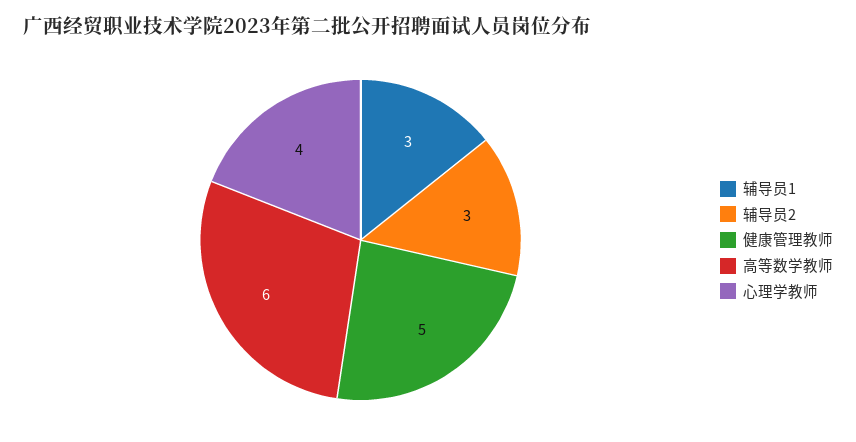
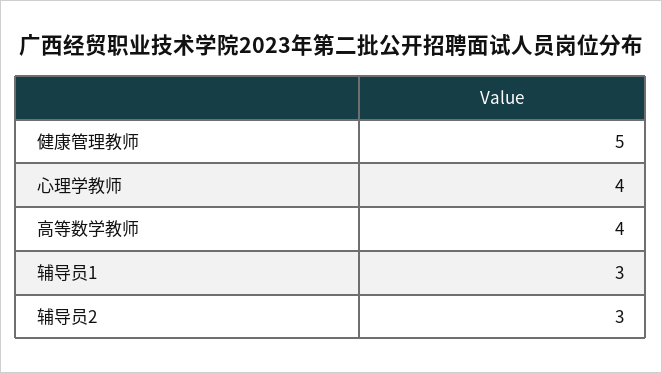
  {
    "辅导员1": 3,
    "辅导员2": 3,
    "健康管理教师": 5,
-   "高等数学教师": 6,
+   "高等数学教师": 4,
    "心理学教师": 4
  }

